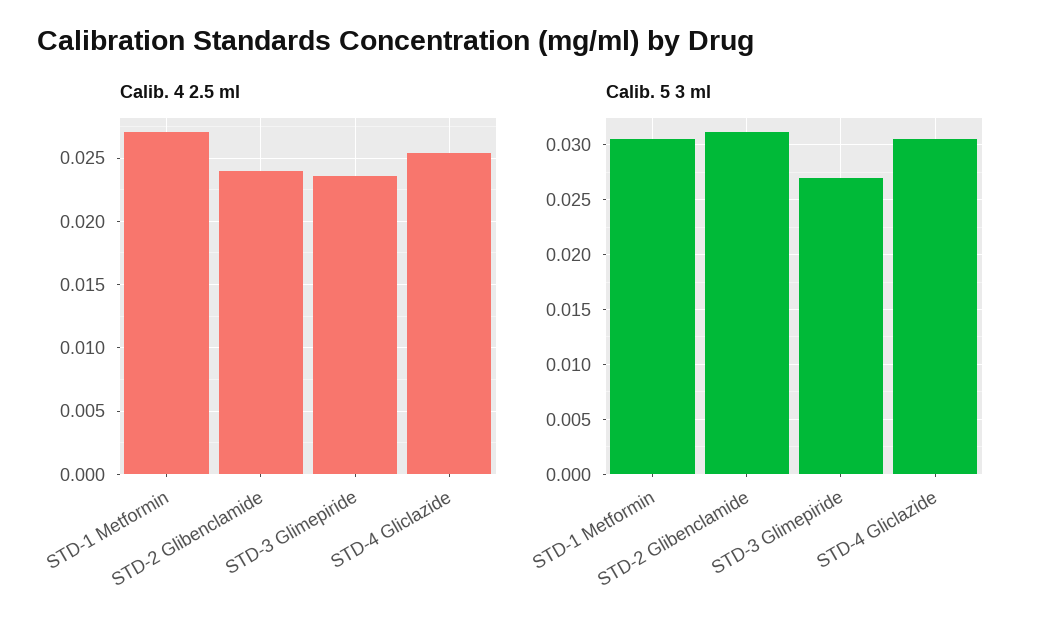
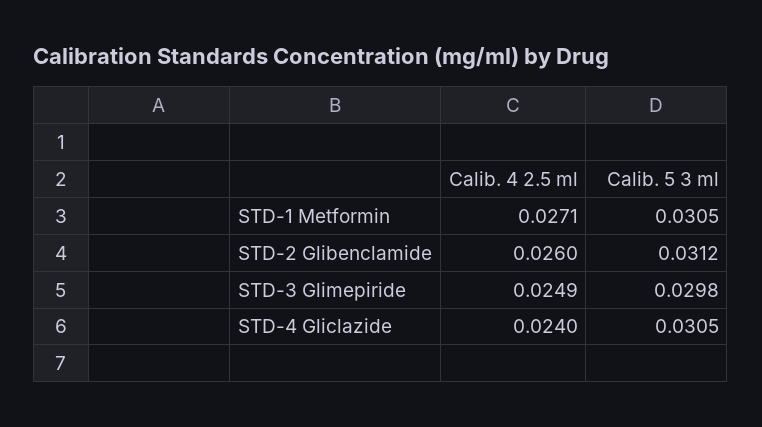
  {
    "Calib. 4 2.5 ml": {
      "STD-1 Metformin": 0.0271,
-     "STD-2 Glibenclamide": 0.024,
+     "STD-2 Glibenclamide": 0.026,
-     "STD-3 Glimepiride": 0.0235,
+     "STD-3 Glimepiride": 0.0249,
-     "STD-4 Gliclazide": 0.0255
+     "STD-4 Gliclazide": 0.024
    },
    "Calib. 5 3 ml": {
      "STD-1 Metformin": 0.0305,
      "STD-2 Glibenclamide": 0.0312,
-     "STD-3 Glimepiride": 0.027,
+     "STD-3 Glimepiride": 0.0298,
      "STD-4 Gliclazide": 0.0305
    }
  }

